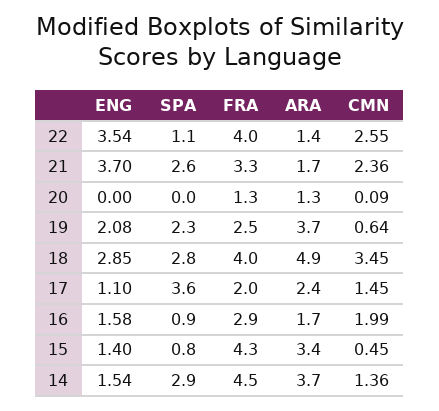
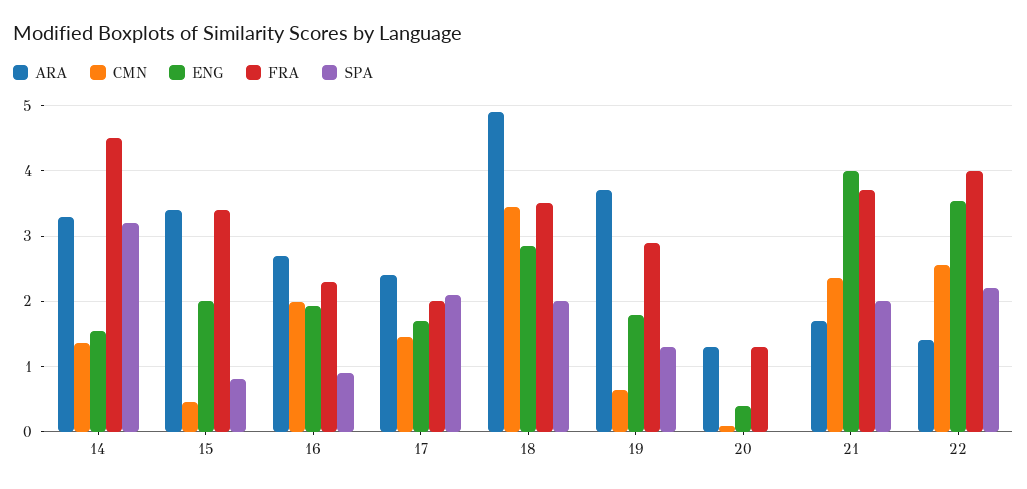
  {
    "ENG": {
      "22": 3.54,
-     "21": 3.7,
+     "21": 4,
-     "20": 0,
+     "20": 0.4,
-     "19": 2.08,
+     "19": 1.8,
      "18": 2.85,
-     "17": 1.1,
+     "17": 1.7,
-     "16": 1.58,
+     "16": 1.9,
-     "15": 1.4,
+     "15": 2,
      "14": 1.54
    },
    "SPA": {
-     "22": 1.1,
+     "22": 2.2,
-     "21": 2.6,
+     "21": 2,
      "20": 0,
-     "19": 2.3,
+     "19": 1.3,
-     "18": 2.8,
+     "18": 2,
-     "17": 3.6,
+     "17": 2.1,
      "16": 0.9,
      "15": 0.8,
-     "14": 2.9
+     "14": 3.2
    },
    "FRA": {
      "22": 4,
-     "21": 3.3,
+     "21": 3.7,
      "20": 1.3,
-     "19": 2.5,
+     "19": 2.9,
-     "18": 4,
+     "18": 3.5,
      "17": 2,
-     "16": 2.9,
+     "16": 2.3,
-     "15": 4.3,
+     "15": 3.4,
      "14": 4.5
    },
    "ARA": {
      "22": 1.4,
      "21": 1.7,
      "20": 1.3,
      "19": 3.7,
      "18": 4.9,
      "17": 2.4,
-     "16": 1.7,
+     "16": 2.7,
      "15": 3.4,
-     "14": 3.7
+     "14": 3.3
    },
    "CMN": {
      "22": 2.55,
      "21": 2.36,
      "20": 0.09,
      "19": 0.64,
      "18": 3.45,
      "17": 1.45,
      "16": 1.99,
      "15": 0.45,
      "14": 1.36
    }
  }

